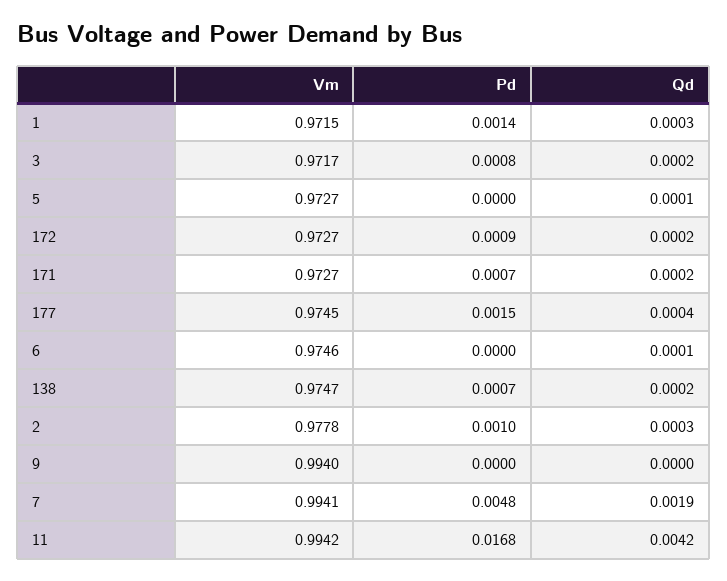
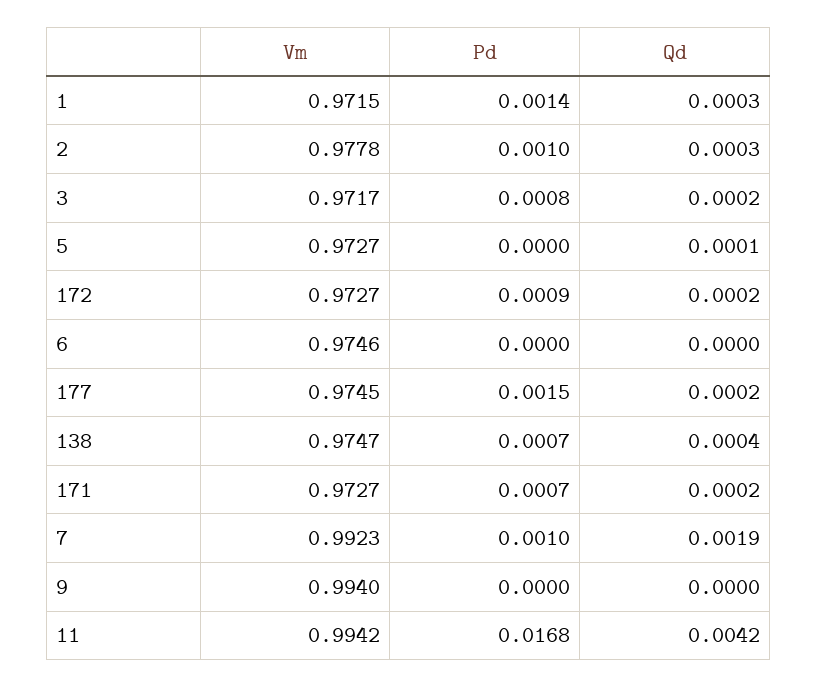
  {
    "Vm": {
      "1": 0.9715,
      "3": 0.9717,
      "5": 0.9727,
      "172": 0.9727,
      "171": 0.9727,
      "177": 0.9745,
      "6": 0.9746,
      "138": 0.9747,
      "2": 0.9778,
      "9": 0.994,
-     "7": 0.9941,
+     "7": 0.9923,
      "11": 0.9942
    },
    "Pd": {
      "1": 0.0014,
      "3": 0.0008,
      "5": 0,
      "172": 0.0009,
      "171": 0.0007,
      "177": 0.0015,
      "6": 0,
      "138": 0.0007,
      "2": 0.001,
      "9": 0,
-     "7": 0.0048,
+     "7": 0.001,
      "11": 0.0168
    },
    "Qd": {
      "1": 0.0003,
      "3": 0.0002,
      "5": 0.0001,
      "172": 0.0002,
      "171": 0.0002,
-     "177": 0.0004,
+     "177": 0.0002,
-     "6": 0.0001,
+     "6": 0,
-     "138": 0.0002,
+     "138": 0.0004,
      "2": 0.0003,
      "9": 0,
      "7": 0.0019,
      "11": 0.0042
    }
  }

